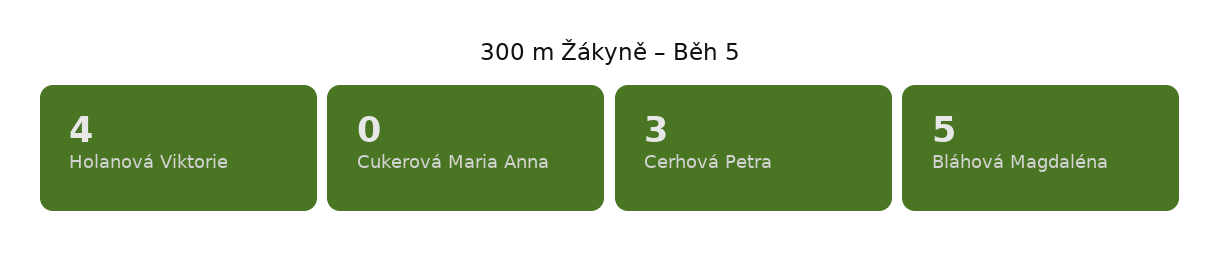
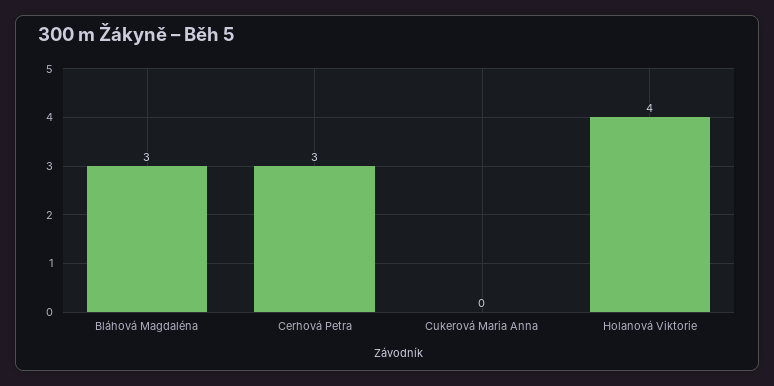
  {
    "Holanová Viktorie": 4,
    "Cukerová Maria Anna": 0,
    "Cerhová Petra": 3,
-   "Bláhová Magdaléna": 5
+   "Bláhová Magdaléna": 3
  }

